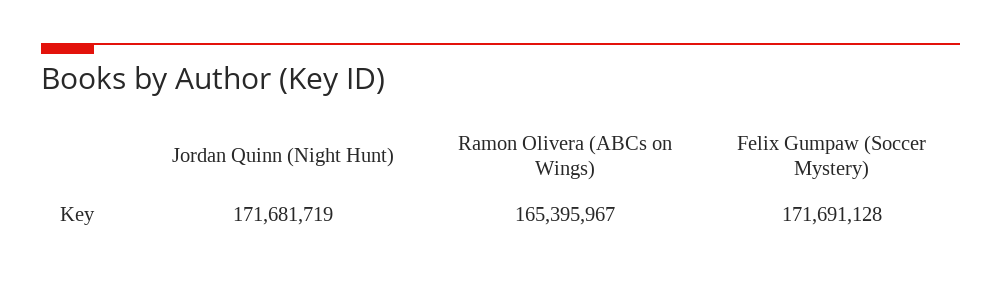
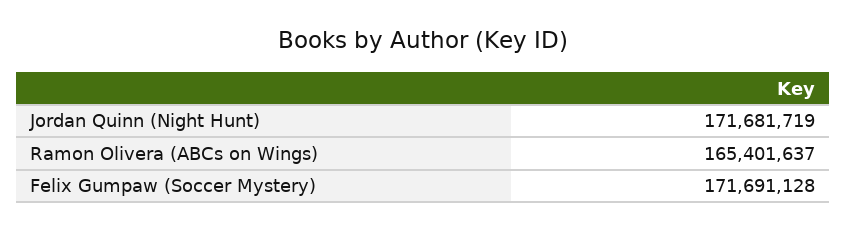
  {
    "Jordan Quinn (Night Hunt)": 171681719,
-   "Ramon Olivera (ABCs on Wings)": 165395967,
+   "Ramon Olivera (ABCs on Wings)": 165401637,
    "Felix Gumpaw (Soccer Mystery)": 171691128
  }

